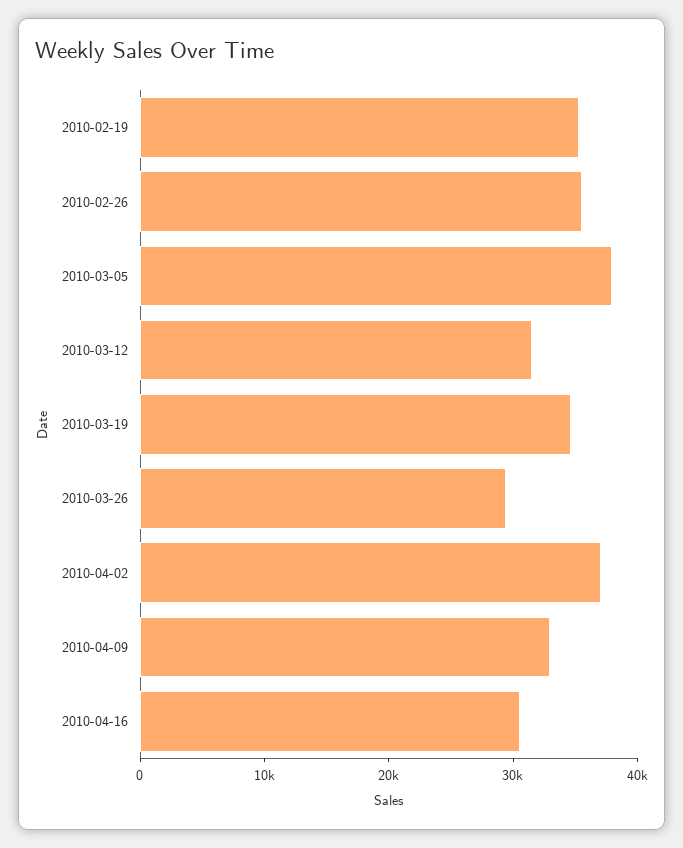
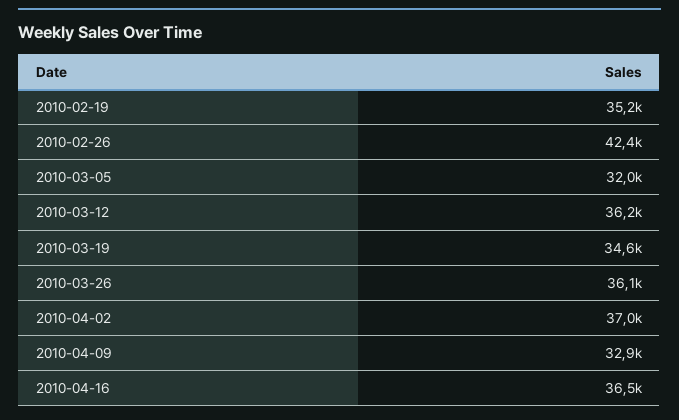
  {
    "2010-02-19": 35200,
-   "2010-02-26": 36000,
+   "2010-02-26": 42400,
-   "2010-03-05": 38000,
+   "2010-03-05": 32000,
-   "2010-03-12": 32000,
+   "2010-03-12": 36200,
    "2010-03-19": 34600,
-   "2010-03-26": 30000,
+   "2010-03-26": 36100,
    "2010-04-02": 37000,
    "2010-04-09": 32900,
-   "2010-04-16": 30000
+   "2010-04-16": 36500
  }

